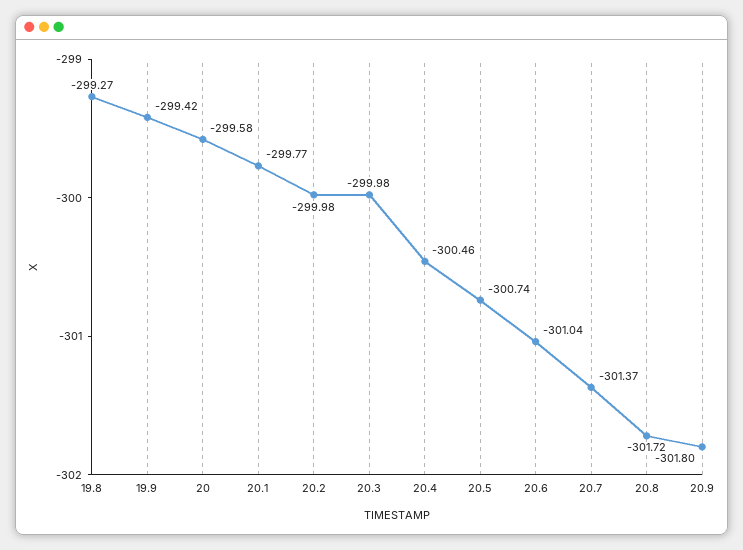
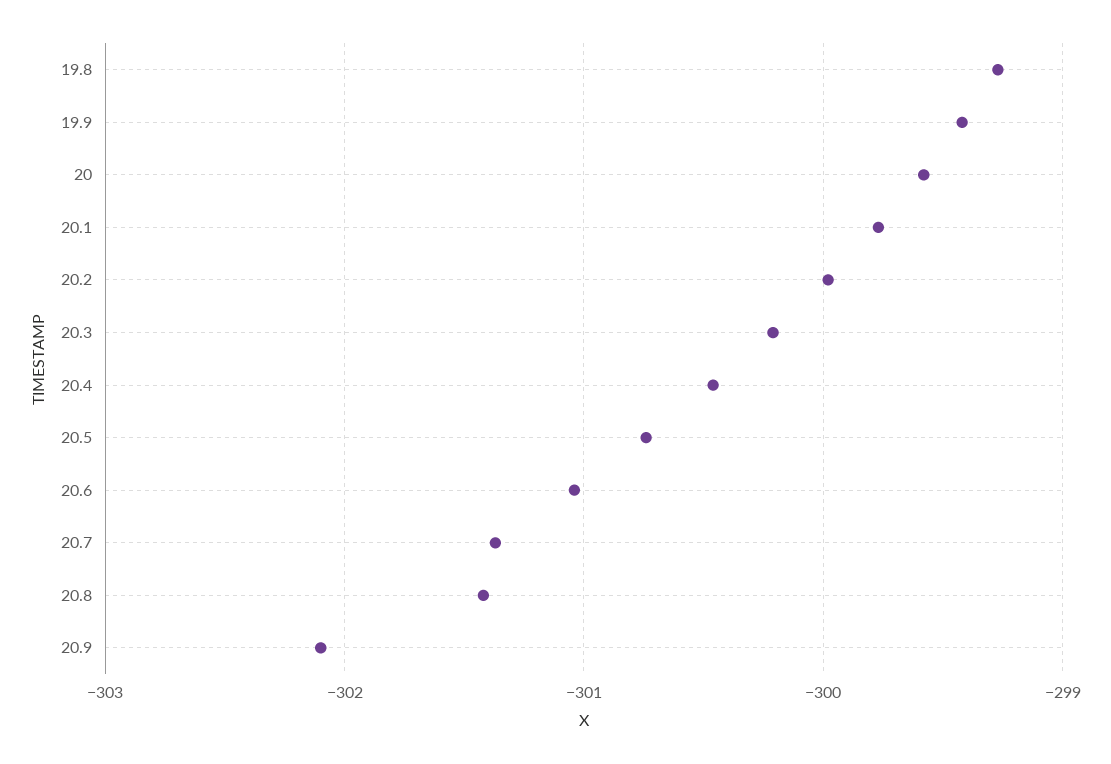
  {
    "19.8": -299.27,
    "19.9": -299.42,
    "20": -299.58,
    "20.1": -299.77,
    "20.2": -299.98,
-   "20.3": -299.98,
+   "20.3": -300.2,
    "20.4": -300.46,
    "20.5": -300.74,
    "20.6": -301.04,
    "20.7": -301.37,
-   "20.8": -301.72,
+   "20.8": -301.4,
-   "20.9": -301.8
+   "20.9": -302.1
  }

